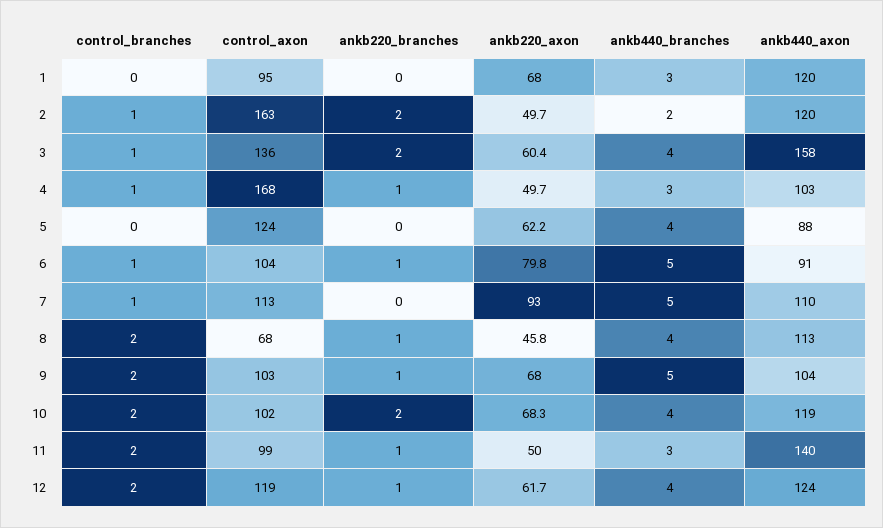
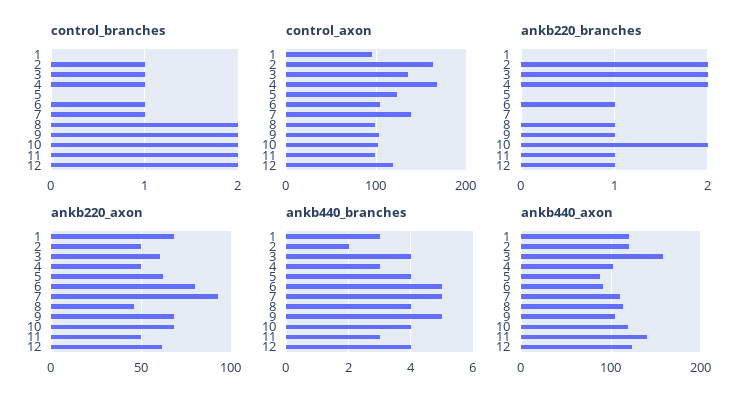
  {
    "control_branches": {
      "1": 0,
      "2": 1,
      "3": 1,
      "4": 1,
      "5": 0,
      "6": 1,
      "7": 1,
      "8": 2,
      "9": 2,
      "10": 2,
      "11": 2,
      "12": 2
    },
    "control_axon": {
      "1": 95,
      "2": 163,
      "3": 136,
      "4": 168,
      "5": 124,
      "6": 104,
-     "7": 113,
+     "7": 140,
-     "8": 68,
+     "8": 100,
      "9": 103,
      "10": 102,
      "11": 99,
      "12": 119
    },
    "ankb220_branches": {
      "1": 0,
      "2": 2,
      "3": 2,
-     "4": 1,
+     "4": 2,
      "5": 0,
      "6": 1,
      "7": 0,
      "8": 1,
      "9": 1,
      "10": 2,
      "11": 1,
      "12": 1
    },
    "ankb220_axon": {
      "1": 68,
      "2": 49.7,
      "3": 60.4,
      "4": 49.7,
      "5": 62.2,
      "6": 79.8,
      "7": 93,
      "8": 45.8,
      "9": 68,
      "10": 68.3,
      "11": 50,
      "12": 61.7
    },
    "ankb440_branches": {
      "1": 3,
      "2": 2,
      "3": 4,
      "4": 3,
      "5": 4,
      "6": 5,
      "7": 5,
      "8": 4,
      "9": 5,
      "10": 4,
      "11": 3,
      "12": 4
    },
    "ankb440_axon": {
      "1": 120,
      "2": 120,
      "3": 158,
      "4": 103,
      "5": 88,
      "6": 91,
      "7": 110,
      "8": 113,
      "9": 104,
      "10": 119,
      "11": 140,
      "12": 124
    }
  }

